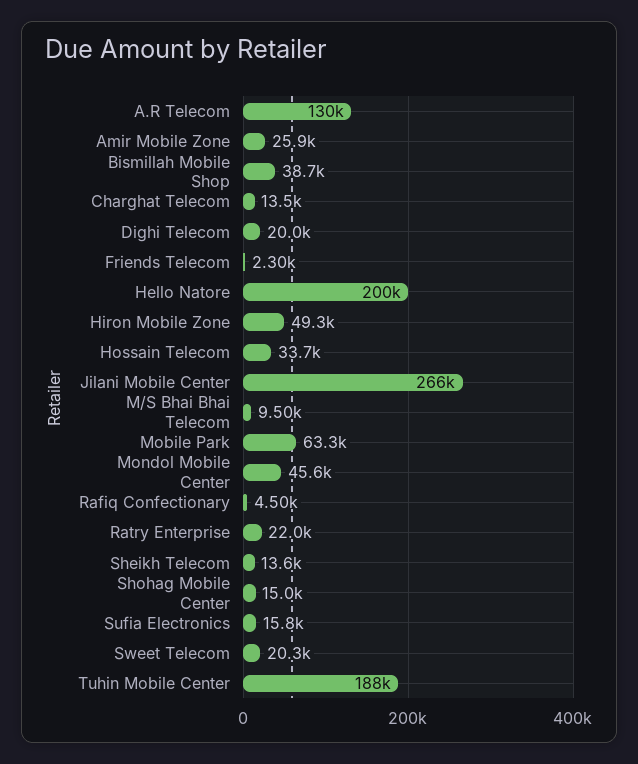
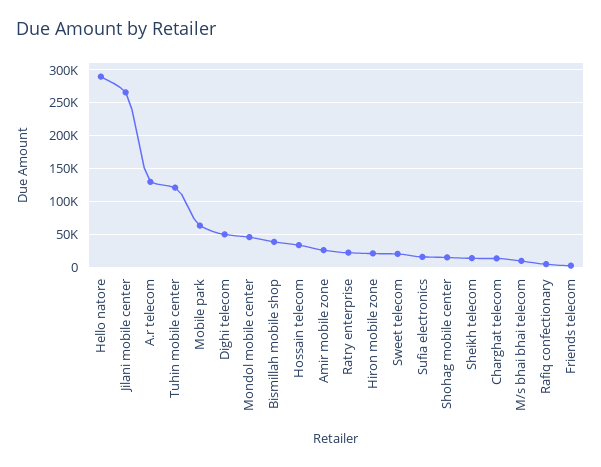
  {
    "A.R Telecom": 130000,
    "Amir Mobile Zone": 25900,
    "Bismillah Mobile Shop": 38700,
    "Charghat Telecom": 13500,
-   "Dighi Telecom": 20000,
+   "Dighi Telecom": 50000,
    "Friends Telecom": 2300,
-   "Hello Natore": 200000,
+   "Hello Natore": 290000,
-   "Hiron Mobile Zone": 49300,
+   "Hiron Mobile Zone": 20000,
    "Hossain Telecom": 33700,
    "Jilani Mobile Center": 266000,
    "M/S Bhai Bhai Telecom": 9500,
    "Mobile Park": 63300,
    "Mondol Mobile Center": 45600,
    "Rafiq Confectionary": 4500,
    "Ratry Enterprise": 22000,
    "Sheikh Telecom": 13600,
    "Shohag Mobile Center": 15000,
    "Sufia Electronics": 15800,
    "Sweet Telecom": 20300,
-   "Tuhin Mobile Center": 188000
+   "Tuhin Mobile Center": 120000
  }

